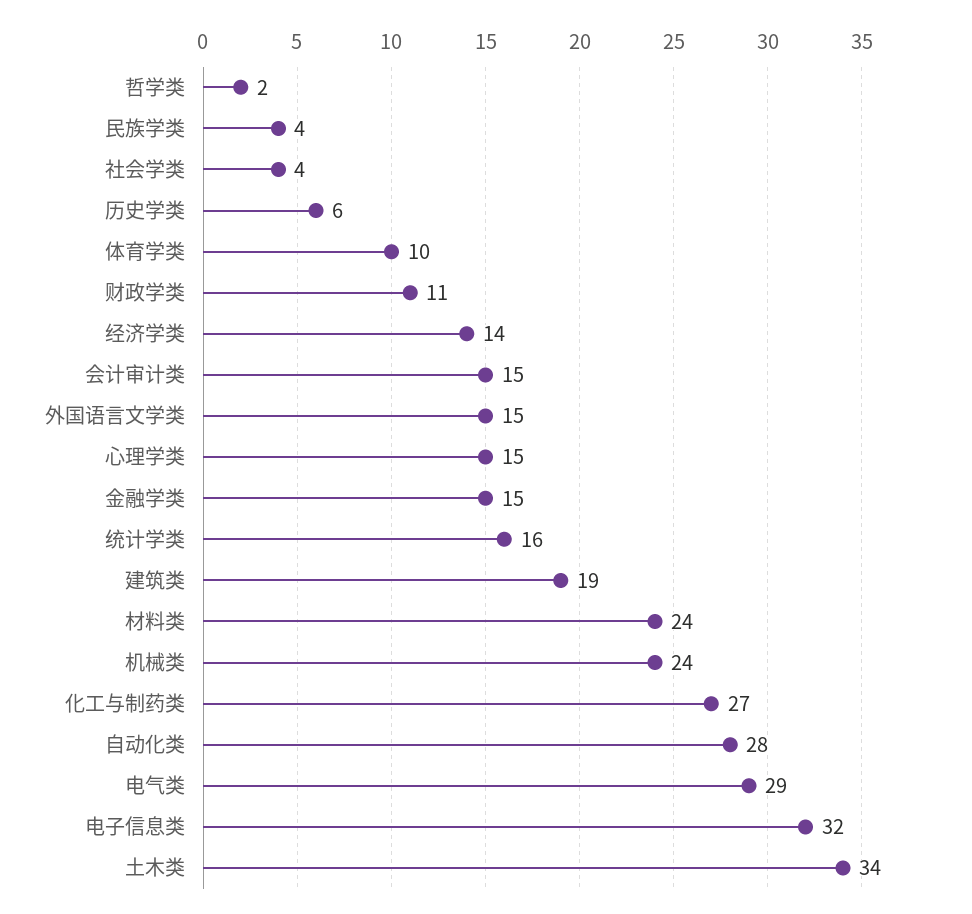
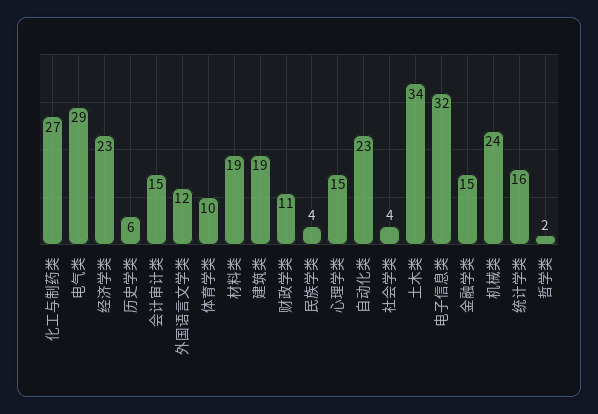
  {
    "哲学类": 2,
    "民族学类": 4,
    "社会学类": 4,
    "历史学类": 6,
    "体育学类": 10,
    "财政学类": 11,
-   "经济学类": 14,
+   "经济学类": 23,
    "会计审计类": 15,
-   "外国语言文学类": 15,
+   "外国语言文学类": 12,
    "心理学类": 15,
    "金融学类": 15,
    "统计学类": 16,
    "建筑类": 19,
-   "材料类": 24,
+   "材料类": 19,
    "机械类": 24,
    "化工与制药类": 27,
-   "自动化类": 28,
+   "自动化类": 23,
    "电气类": 29,
    "电子信息类": 32,
    "土木类": 34
  }

